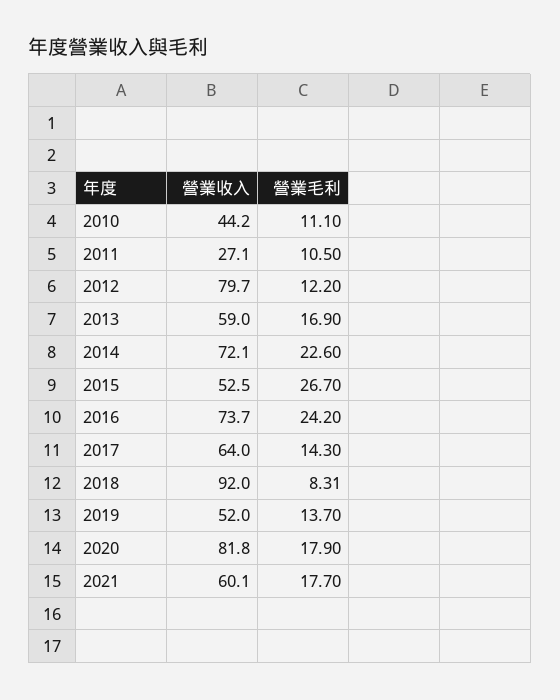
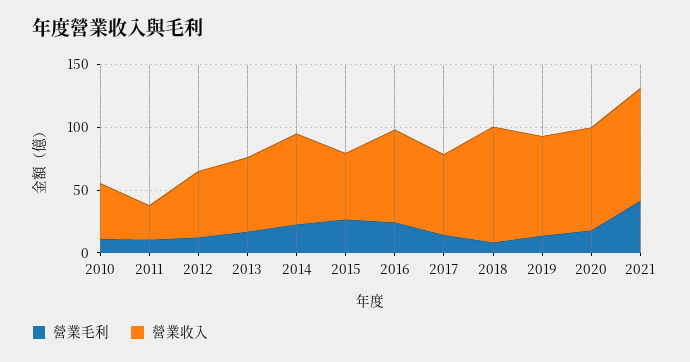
  {
    "營業收入": {
      "2010": 44.2,
      "2011": 27.1,
-     "2012": 79.7,
+     "2012": 50,
      "2013": 59,
      "2014": 72.1,
      "2015": 52.5,
      "2016": 73.7,
      "2017": 64,
      "2018": 92,
-     "2019": 52,
+     "2019": 80,
      "2020": 81.8,
-     "2021": 60.1
+     "2021": 90
    },
    "營業毛利": {
      "2010": 11.1,
      "2011": 10.5,
      "2012": 12.2,
      "2013": 16.9,
      "2014": 22.6,
      "2015": 26.7,
      "2016": 24.2,
      "2017": 14.3,
      "2018": 8.31,
      "2019": 13.7,
      "2020": 17.9,
-     "2021": 17.7
+     "2021": 40
    }
  }

